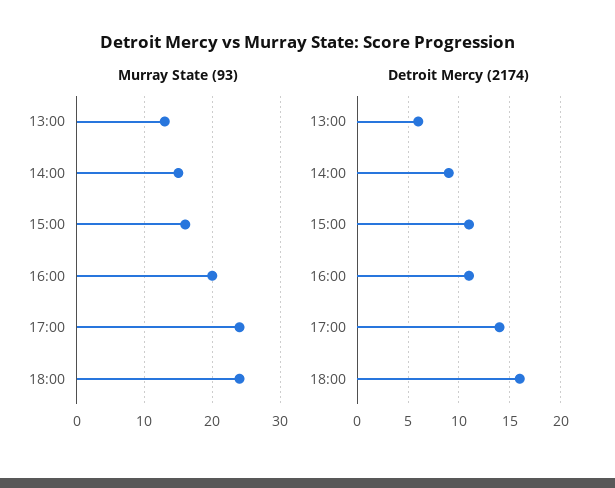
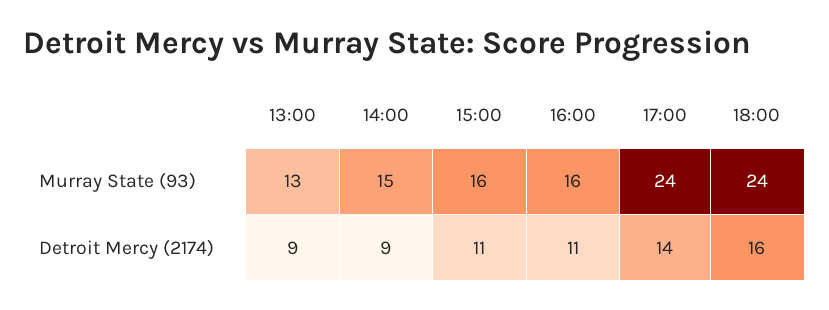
  {
    "Murray State (93)": {
      "13:00": 13,
      "14:00": 15,
      "15:00": 16,
-     "16:00": 20,
+     "16:00": 16,
      "17:00": 24,
      "18:00": 24
    },
    "Detroit Mercy (2174)": {
-     "13:00": 6,
+     "13:00": 9,
      "14:00": 9,
      "15:00": 11,
      "16:00": 11,
      "17:00": 14,
      "18:00": 16
    }
  }

